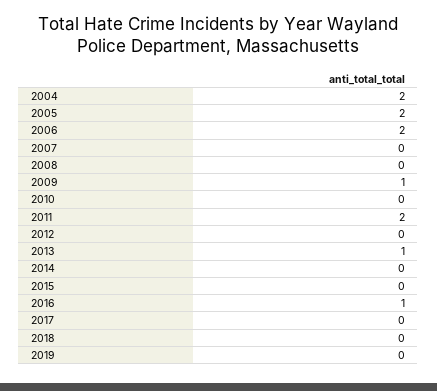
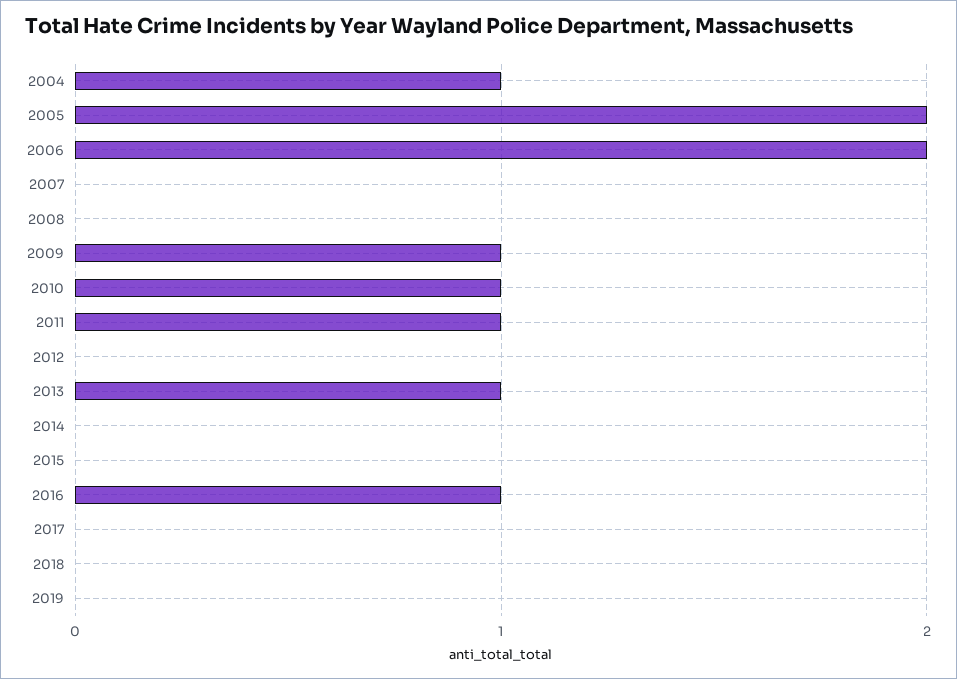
  {
-   "2004": 2,
+   "2004": 1,
    "2005": 2,
    "2006": 2,
    "2007": 0,
    "2008": 0,
    "2009": 1,
-   "2010": 0,
+   "2010": 1,
-   "2011": 2,
+   "2011": 1,
    "2012": 0,
    "2013": 1,
    "2014": 0,
    "2015": 0,
    "2016": 1,
    "2017": 0,
    "2018": 0,
    "2019": 0
  }

